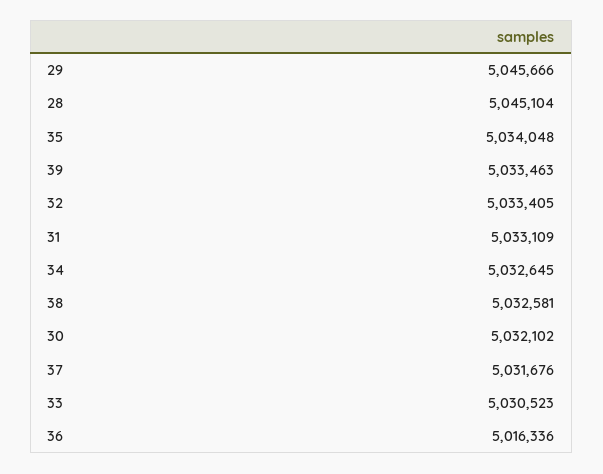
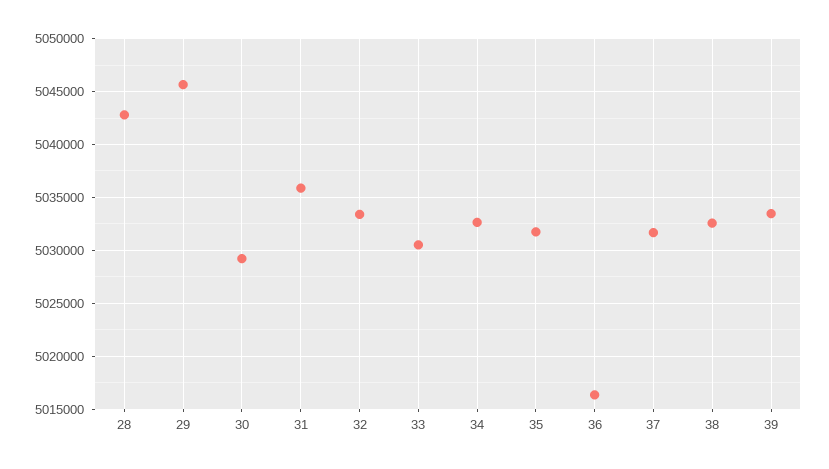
  {
    "29": 5045666,
-   "28": 5045104,
+   "28": 5043000,
-   "35": 5034048,
+   "35": 5032000,
    "39": 5033463,
    "32": 5033405,
-   "31": 5033109,
+   "31": 5036000,
    "34": 5032645,
    "38": 5032581,
-   "30": 5032102,
+   "30": 5029000,
    "37": 5031676,
    "33": 5030523,
    "36": 5016336
  }

